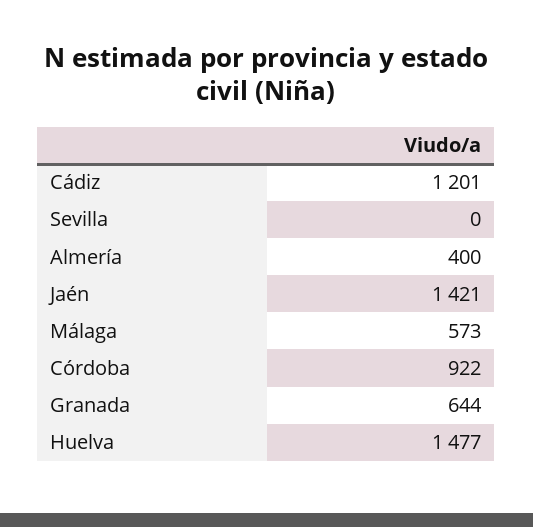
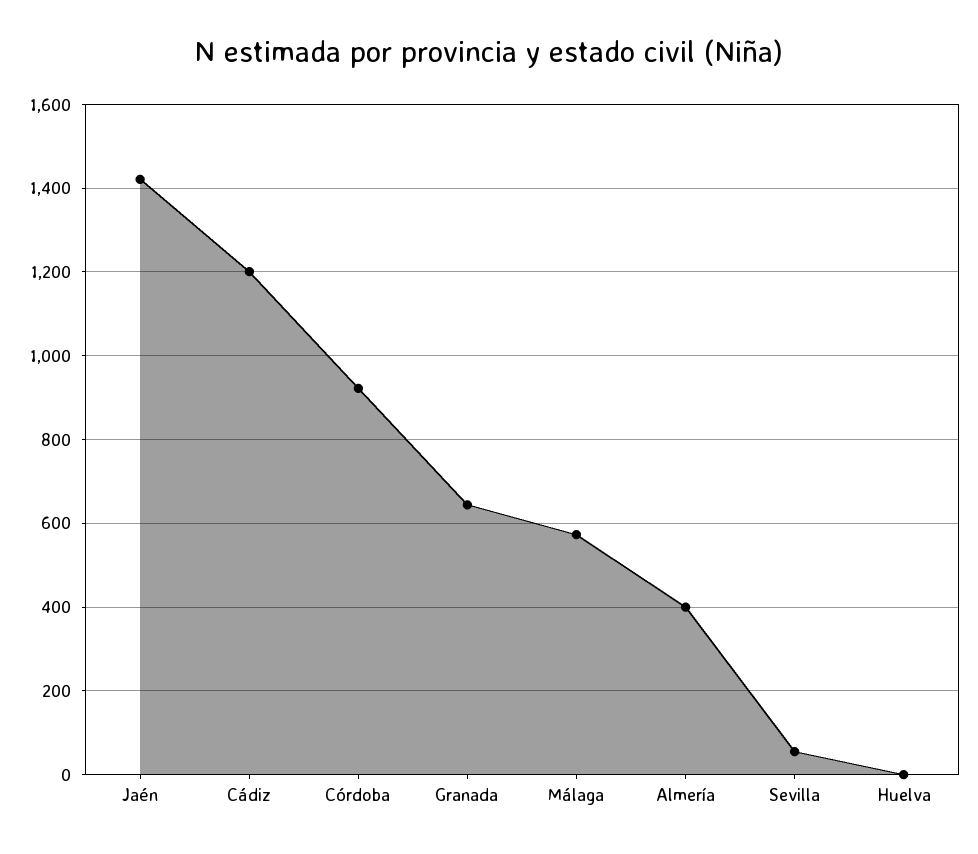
  {
    "Cádiz": 1201,
-   "Sevilla": 0,
+   "Sevilla": 60,
    "Almería": 400,
    "Jaén": 1421,
    "Málaga": 573,
    "Córdoba": 922,
    "Granada": 644,
-   "Huelva": 1477
+   "Huelva": 0
  }

